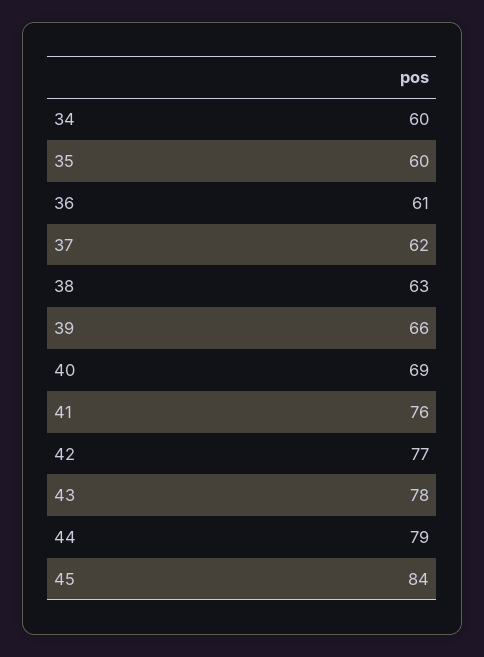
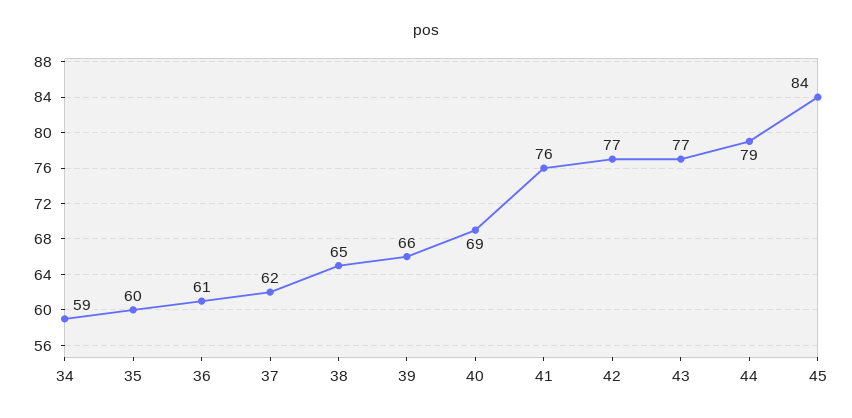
  {
-   "34": 60,
+   "34": 59,
    "35": 60,
    "36": 61,
    "37": 62,
-   "38": 63,
+   "38": 65,
    "39": 66,
    "40": 69,
    "41": 76,
    "42": 77,
-   "43": 78,
+   "43": 77,
    "44": 79,
    "45": 84
  }

